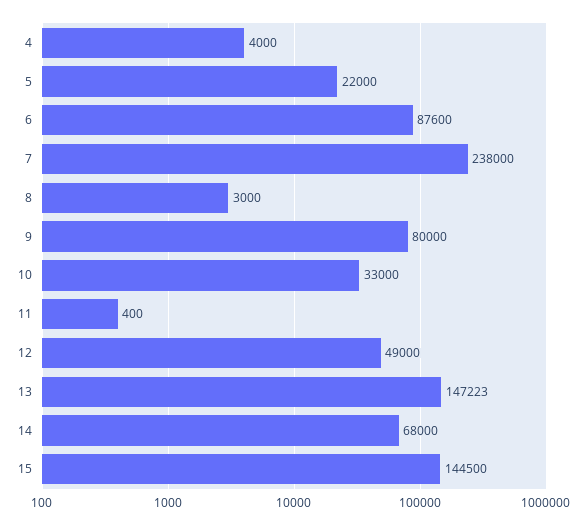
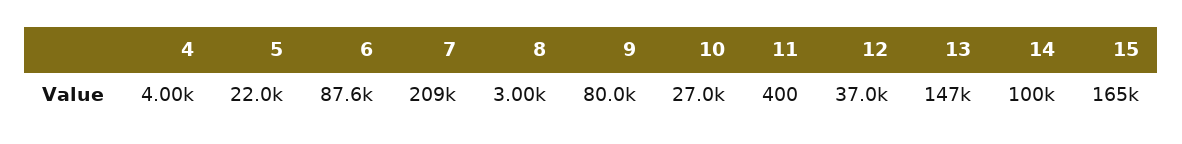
  {
    "4": 4000,
    "5": 22000,
    "6": 87600,
-   "7": 238000,
+   "7": 209000,
    "8": 3000,
    "9": 80000,
-   "10": 33000,
+   "10": 27000,
    "11": 400,
-   "12": 49000,
+   "12": 37000,
    "13": 147223,
-   "14": 68000,
+   "14": 100000,
-   "15": 144500
+   "15": 165000
  }

